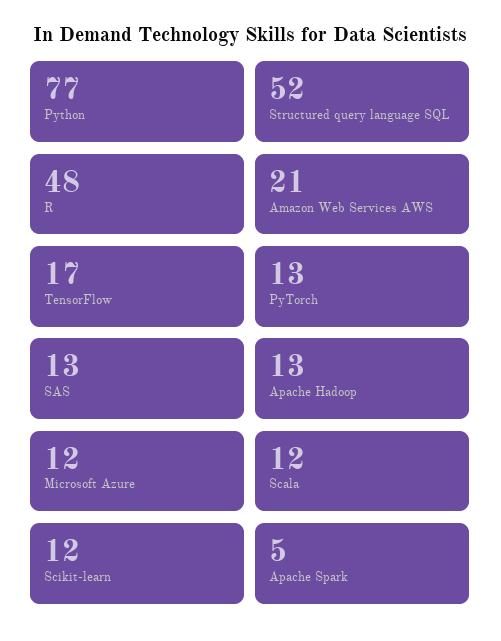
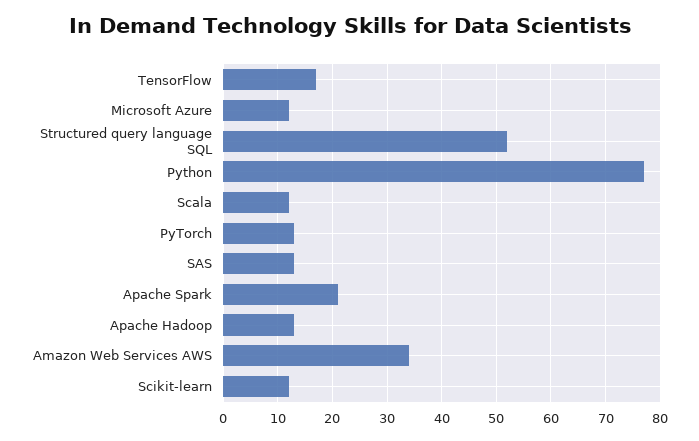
  {
    "Python": 77,
    "Structured query language SQL": 52,
-   "R": 48,
-   "Amazon Web Services AWS": 21,
+   "Amazon Web Services AWS": 35,
    "TensorFlow": 17,
    "PyTorch": 13,
    "SAS": 13,
    "Apache Hadoop": 13,
    "Microsoft Azure": 12,
    "Scala": 12,
    "Scikit-learn": 12,
-   "Apache Spark": 5
+   "Apache Spark": 20
  }

